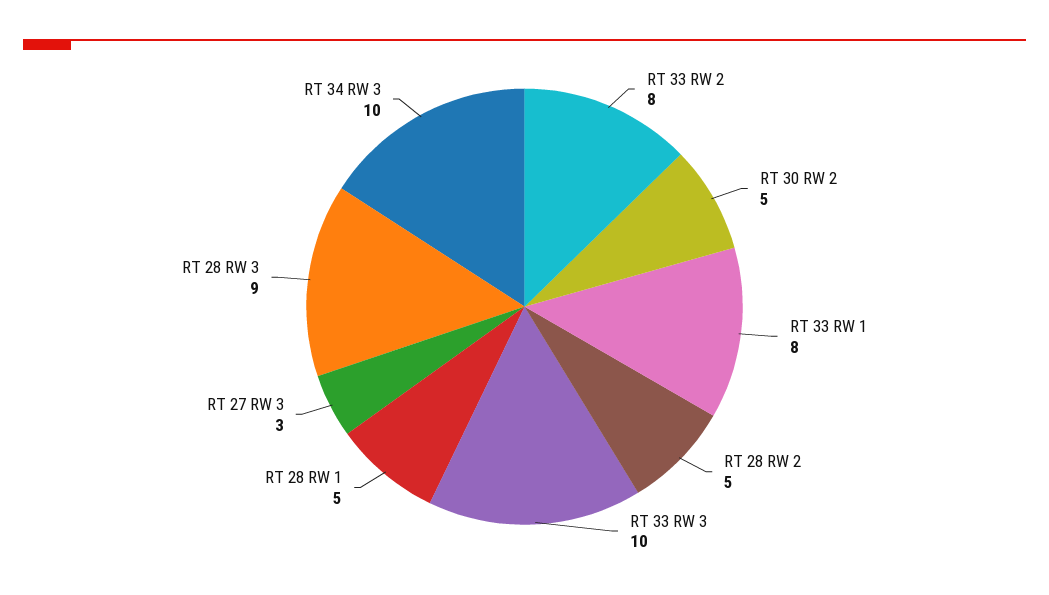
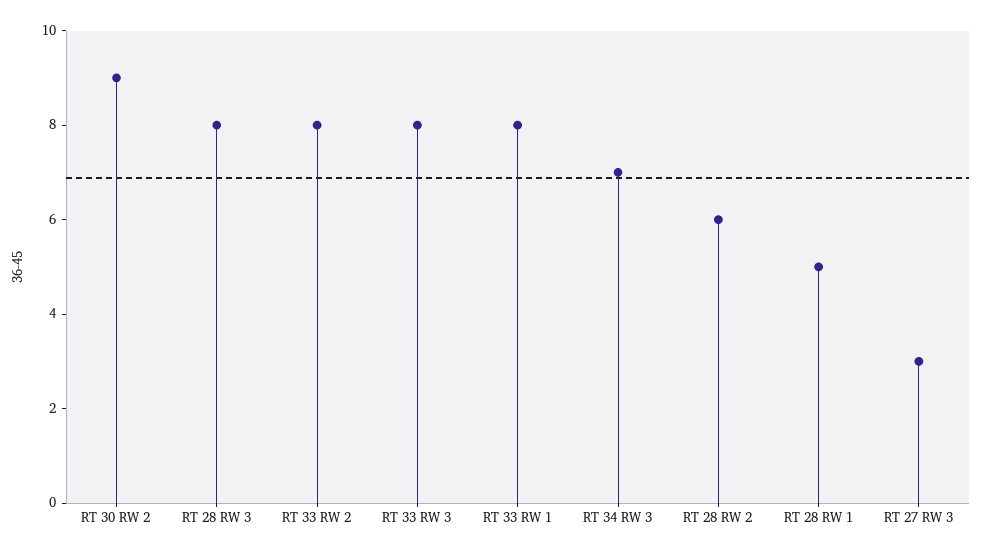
  {
    "RT 33 RW 2": 8,
-   "RT 30 RW 2": 5,
+   "RT 30 RW 2": 9,
    "RT 33 RW 1": 8,
-   "RT 28 RW 2": 5,
+   "RT 28 RW 2": 6,
-   "RT 33 RW 3": 10,
+   "RT 33 RW 3": 8,
    "RT 28 RW 1": 5,
    "RT 27 RW 3": 3,
-   "RT 28 RW 3": 9,
+   "RT 28 RW 3": 8,
-   "RT 34 RW 3": 10
+   "RT 34 RW 3": 7
  }

